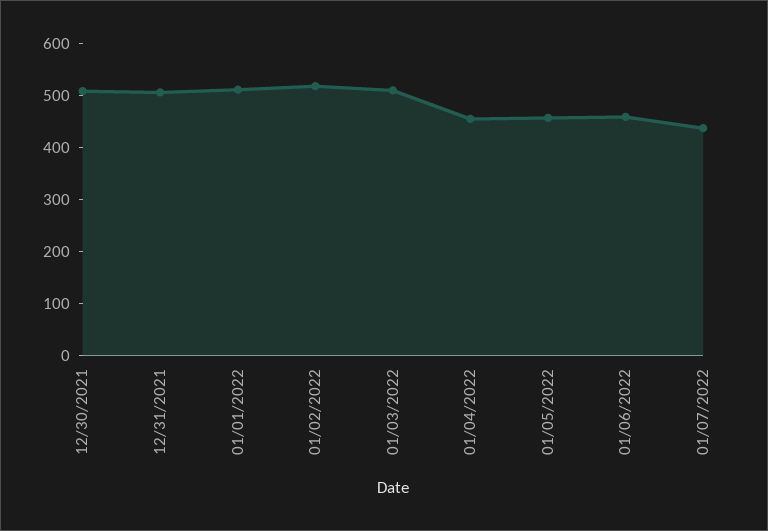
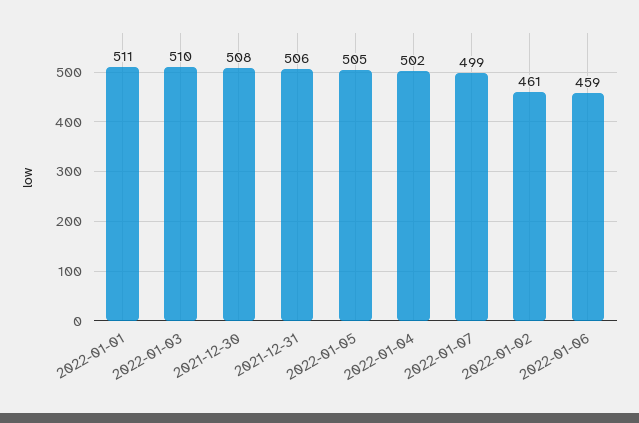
  {
    "12/30/2021": 508,
    "12/31/2021": 506,
    "01/01/2022": 511,
-   "01/02/2022": 520,
+   "01/02/2022": 461,
    "01/03/2022": 510,
-   "01/04/2022": 460,
+   "01/04/2022": 502,
-   "01/05/2022": 460,
+   "01/05/2022": 505,
    "01/06/2022": 459,
-   "01/07/2022": 440
+   "01/07/2022": 499
  }

